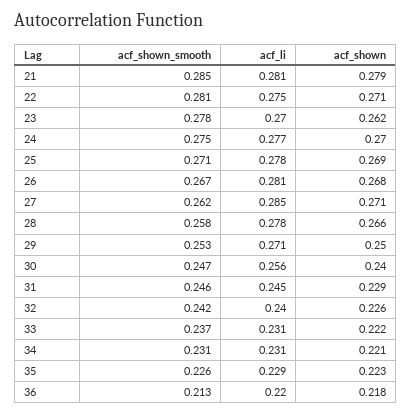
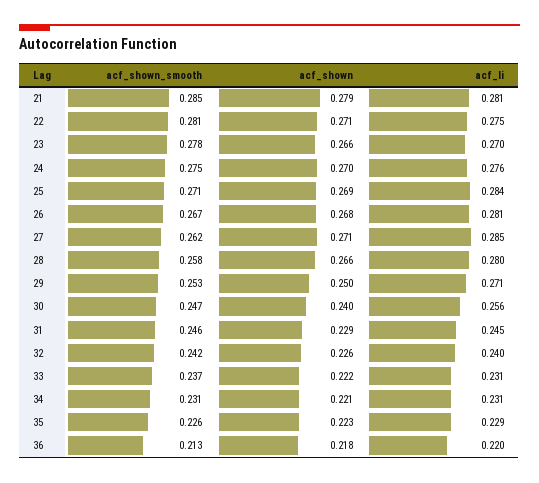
  {
    "acf_shown_smooth": {
      "21": 0.285,
      "22": 0.281,
      "23": 0.278,
      "24": 0.275,
      "25": 0.271,
      "26": 0.267,
      "27": 0.262,
      "28": 0.258,
      "29": 0.253,
      "30": 0.247,
      "31": 0.246,
      "32": 0.242,
      "33": 0.237,
      "34": 0.231,
      "35": 0.226,
      "36": 0.213
    },
    "acf_li": {
      "21": 0.281,
      "22": 0.275,
      "23": 0.27,
-     "24": 0.277,
+     "24": 0.276,
-     "25": 0.278,
+     "25": 0.284,
      "26": 0.281,
      "27": 0.285,
-     "28": 0.278,
+     "28": 0.28,
      "29": 0.271,
      "30": 0.256,
      "31": 0.245,
      "32": 0.24,
      "33": 0.231,
      "34": 0.231,
      "35": 0.229,
      "36": 0.22
    },
    "acf_shown": {
      "21": 0.279,
      "22": 0.271,
-     "23": 0.262,
+     "23": 0.266,
      "24": 0.27,
      "25": 0.269,
      "26": 0.268,
      "27": 0.271,
      "28": 0.266,
      "29": 0.25,
      "30": 0.24,
      "31": 0.229,
      "32": 0.226,
      "33": 0.222,
      "34": 0.221,
      "35": 0.223,
      "36": 0.218
    }
  }

